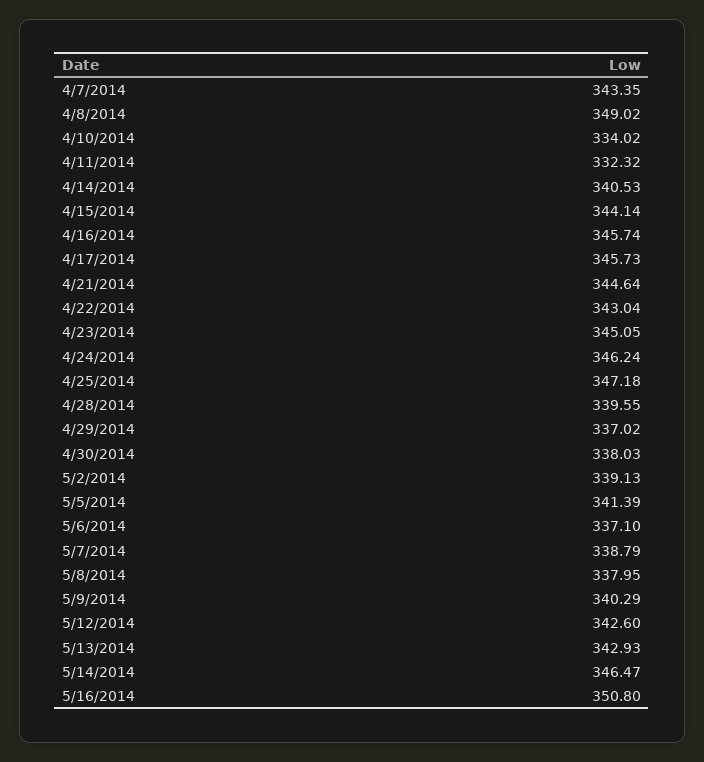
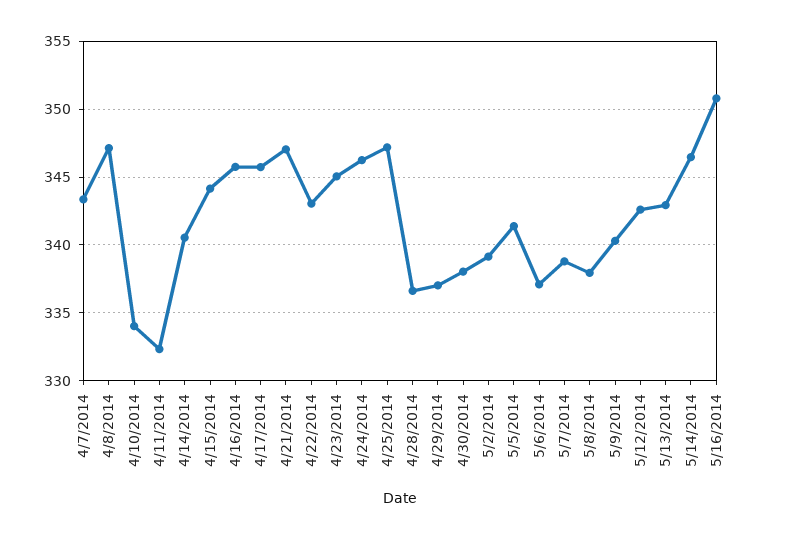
  {
    "4/7/2014": 343.35,
-   "4/8/2014": 349.02,
+   "4/8/2014": 347,
    "4/10/2014": 334.02,
    "4/11/2014": 332.32,
    "4/14/2014": 340.53,
    "4/15/2014": 344.14,
    "4/16/2014": 345.74,
    "4/17/2014": 345.73,
-   "4/21/2014": 344.64,
+   "4/21/2014": 347,
    "4/22/2014": 343.04,
    "4/23/2014": 345.05,
    "4/24/2014": 346.24,
    "4/25/2014": 347.18,
-   "4/28/2014": 339.55,
+   "4/28/2014": 336.5,
    "4/29/2014": 337.02,
    "4/30/2014": 338.03,
    "5/2/2014": 339.13,
    "5/5/2014": 341.39,
    "5/6/2014": 337.1,
    "5/7/2014": 338.79,
    "5/8/2014": 337.95,
    "5/9/2014": 340.29,
    "5/12/2014": 342.6,
    "5/13/2014": 342.93,
    "5/14/2014": 346.47,
    "5/16/2014": 350.8
  }

